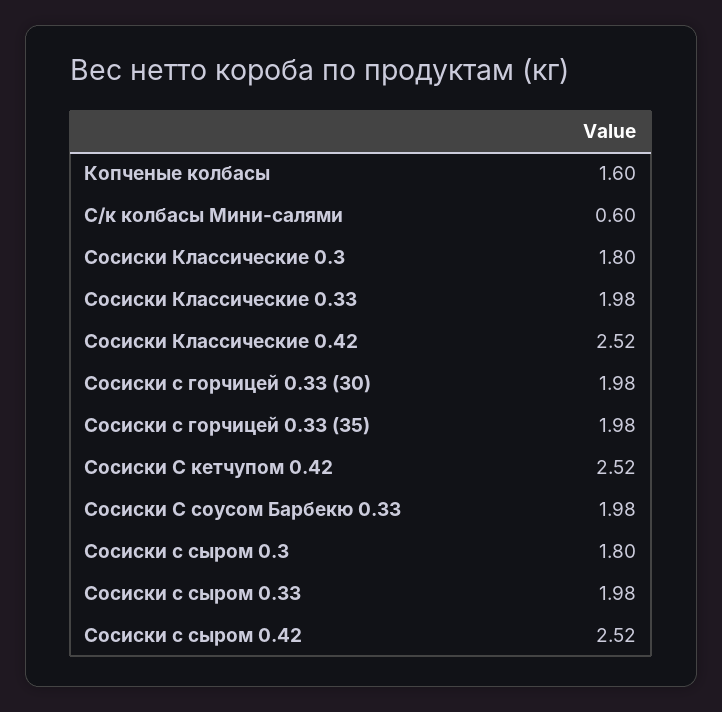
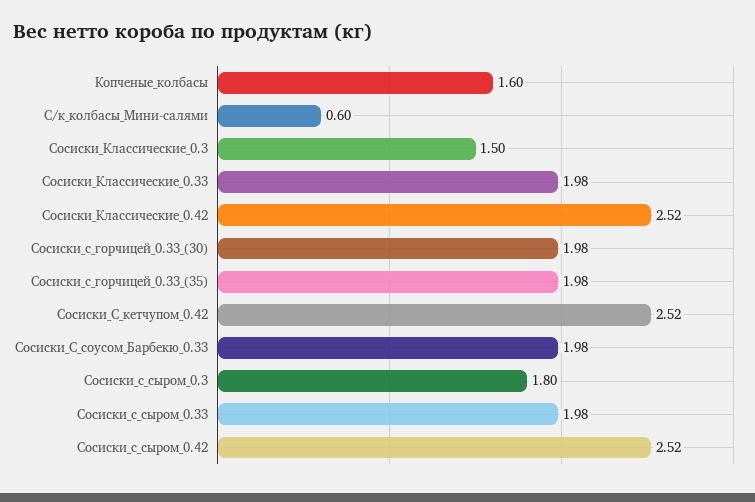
  {
    "Копченые колбасы": 1.6,
    "С/к колбасы Мини-салями": 0.6,
-   "Сосиски Классические 0.3": 1.8,
+   "Сосиски Классические 0.3": 1.5,
    "Сосиски Классические 0.33": 1.98,
    "Сосиски Классические 0.42": 2.52,
    "Сосиски с горчицей 0.33 (30)": 1.98,
    "Сосиски с горчицей 0.33 (35)": 1.98,
    "Сосиски С кетчупом 0.42": 2.52,
    "Сосиски С соусом Барбекю 0.33": 1.98,
    "Сосиски с сыром 0.3": 1.8,
    "Сосиски с сыром 0.33": 1.98,
    "Сосиски с сыром 0.42": 2.52
  }

